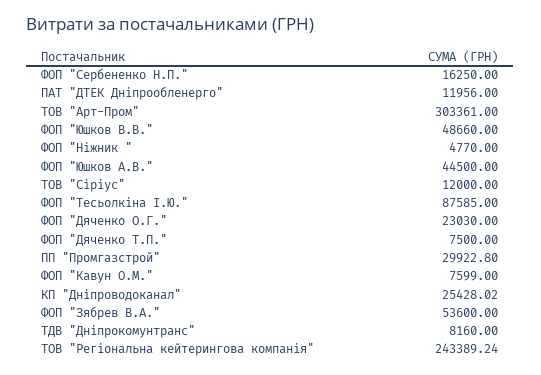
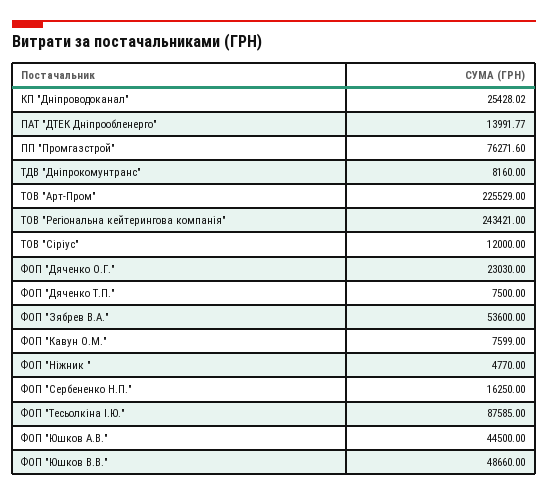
  {
    "ФОП \"Сербененко Н.П.\"": 16250,
-   "ПАТ \"ДТЕК Дніпрообленерго\"": 11956,
+   "ПАТ \"ДТЕК Дніпрообленерго\"": 13991.77,
-   "ТОВ \"Арт-Пром\"": 303361,
+   "ТОВ \"Арт-Пром\"": 225529,
    "ФОП \"Юшков В.В.\"": 48660,
    "ФОП \"Ніжник \"": 4770,
    "ФОП \"Юшков А.В.\"": 44500,
    "ТОВ \"Сіріус\"": 12000,
    "ФОП \"Тесьолкіна І.Ю.\"": 87585,
    "ФОП \"Дяченко О.Г.\"": 23030,
    "ФОП \"Дяченко Т.П.\"": 7500,
-   "ПП \"Промгазстрой\"": 29922.8,
+   "ПП \"Промгазстрой\"": 76271.6,
    "ФОП \"Кавун О.М.\"": 7599,
    "КП \"Дніпроводоканал\"": 25428.02,
    "ФОП \"Зябрев В.А.\"": 53600,
    "ТДВ \"Дніпрокомунтранс\"": 8160,
-   "ТОВ \"Регіональна кейтерингова компанія\"": 243389.24
+   "ТОВ \"Регіональна кейтерингова компанія\"": 243421
  }

